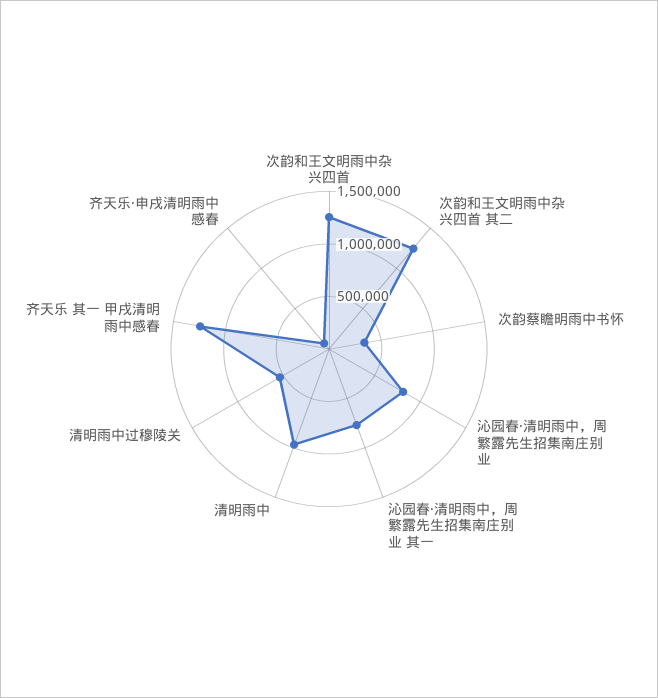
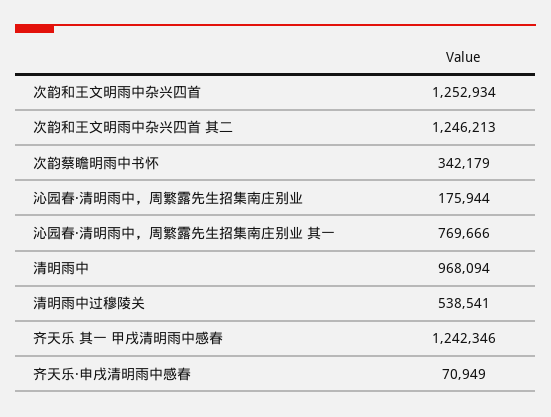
  {
    "次韵和王文明雨中杂兴四首": 1252934,
    "次韵和王文明雨中杂兴四首 其二": 1246213,
    "次韵蔡瞻明雨中书怀": 342179,
-   "沁园春·清明雨中，周繁露先生招集南庄别业": 800000,
+   "沁园春·清明雨中，周繁露先生招集南庄别业": 175944,
    "沁园春·清明雨中，周繁露先生招集南庄别业 其一": 769666,
    "清明雨中": 968094,
    "清明雨中过穆陵关": 538541,
    "齐天乐 其一 甲戌清明雨中感春": 1242346,
    "齐天乐·申戌清明雨中感春": 70949
  }

